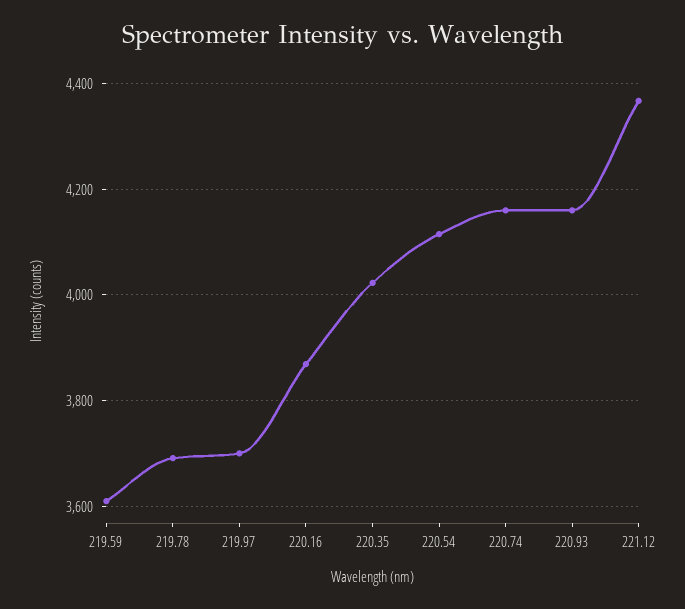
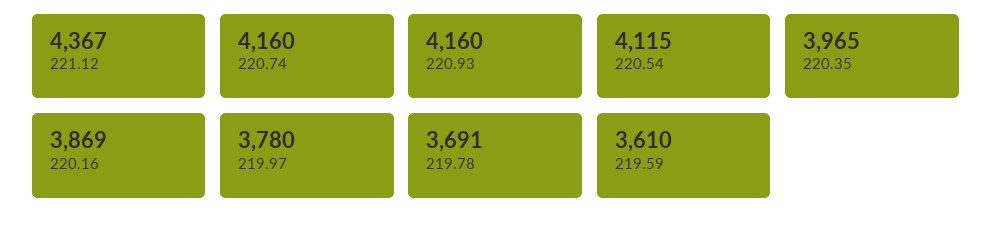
  {
    "219.59": 3610,
    "219.78": 3691,
-   "219.97": 3700,
+   "219.97": 3780,
    "220.16": 3869,
-   "220.35": 4020,
+   "220.35": 3965,
    "220.54": 4115,
    "220.74": 4160,
    "220.93": 4160,
    "221.12": 4367
  }

